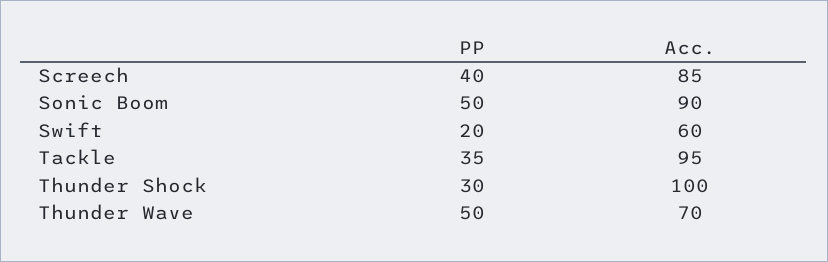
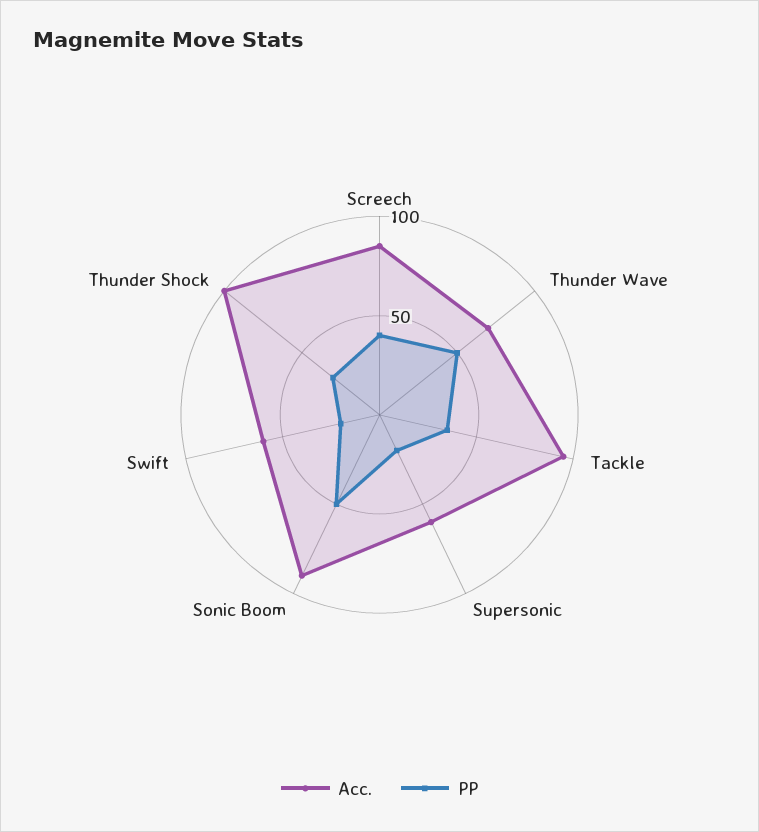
  {
    "PP": {
      "Screech": 40,
      "Sonic Boom": 50,
      "Swift": 20,
      "Tackle": 35,
      "Thunder Shock": 30,
-     "Thunder Wave": 50
+     "Thunder Wave": 50,
+     "Supersonic": 20
    },
    "Acc.": {
      "Screech": 85,
      "Sonic Boom": 90,
      "Swift": 60,
      "Tackle": 95,
      "Thunder Shock": 100,
-     "Thunder Wave": 70
+     "Thunder Wave": 70,
+     "Supersonic": 60
    }
  }

